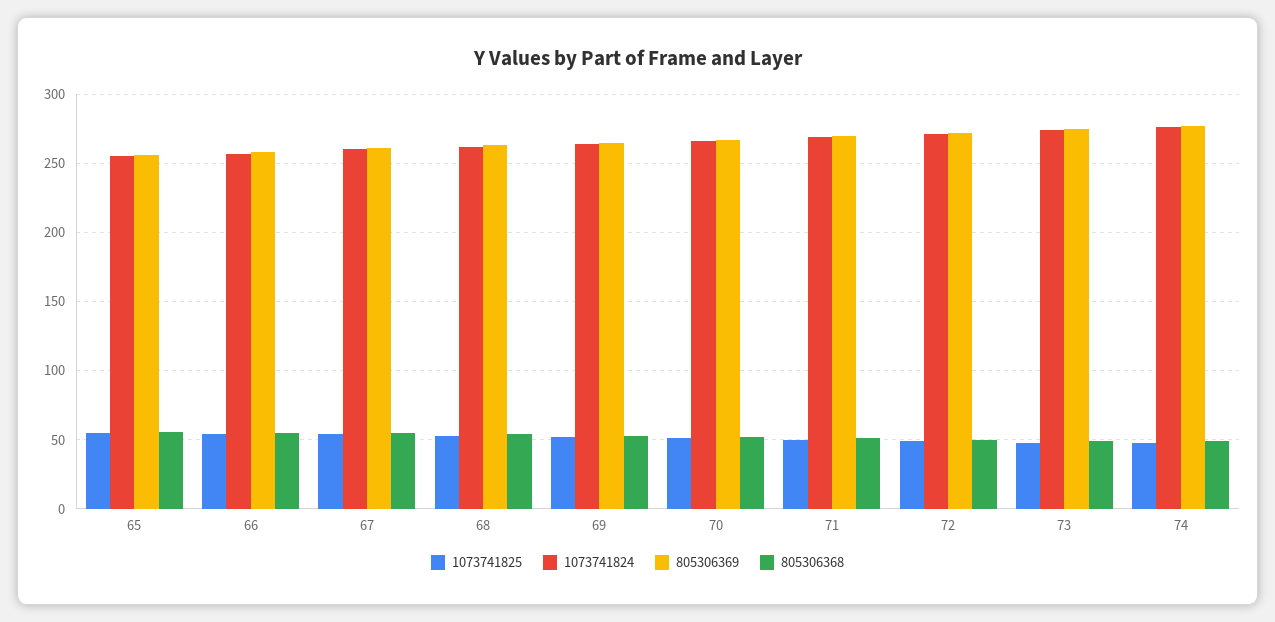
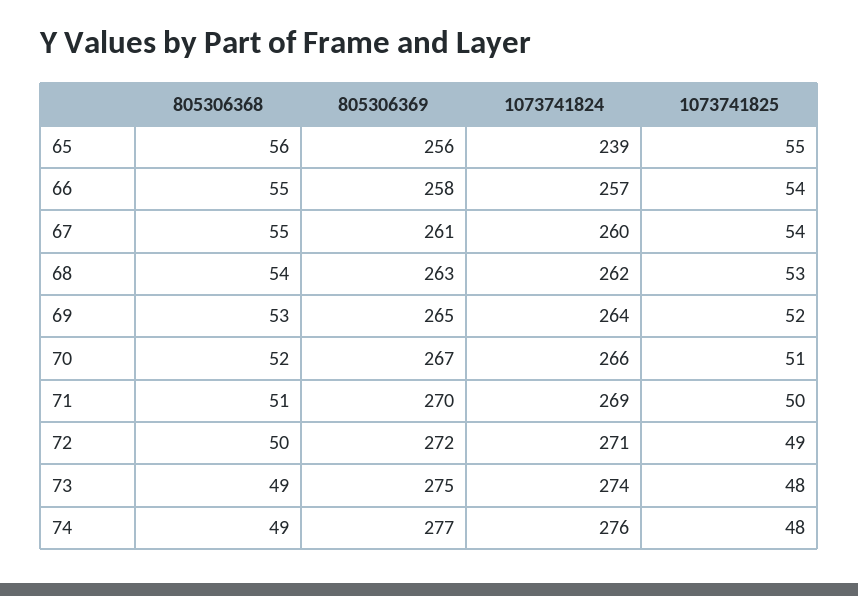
  {
    "1073741825": {
      "65": 55,
      "66": 54,
      "67": 54,
      "68": 53,
      "69": 52,
      "70": 51,
      "71": 50,
      "72": 49,
      "73": 48,
      "74": 48
    },
    "1073741824": {
-     "65": 255,
+     "65": 239,
      "66": 257,
      "67": 260,
      "68": 262,
      "69": 264,
      "70": 266,
      "71": 269,
      "72": 271,
      "73": 274,
      "74": 276
    },
    "805306369": {
      "65": 256,
      "66": 258,
      "67": 261,
      "68": 263,
      "69": 265,
      "70": 267,
      "71": 270,
      "72": 272,
      "73": 275,
      "74": 277
    },
    "805306368": {
      "65": 56,
      "66": 55,
      "67": 55,
      "68": 54,
      "69": 53,
      "70": 52,
      "71": 51,
      "72": 50,
      "73": 49,
      "74": 49
    }
  }

